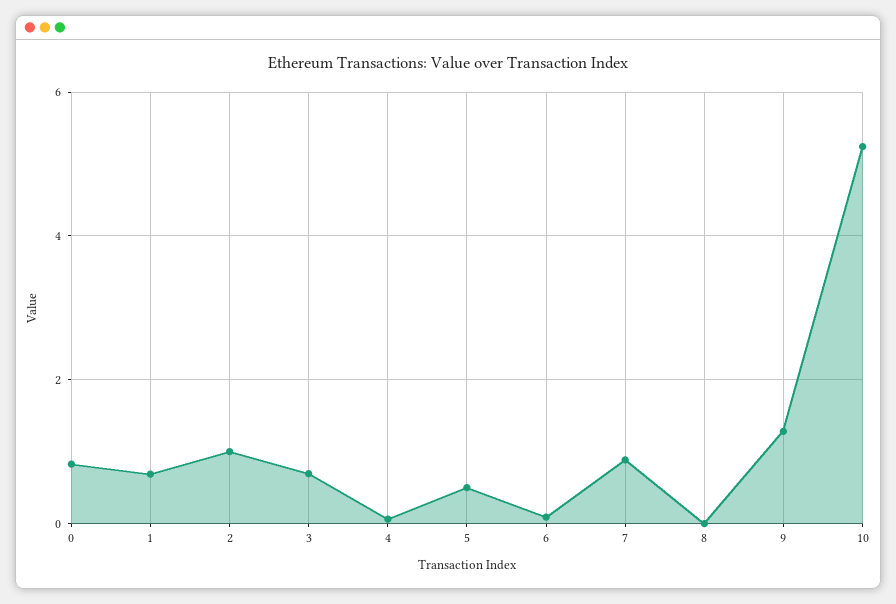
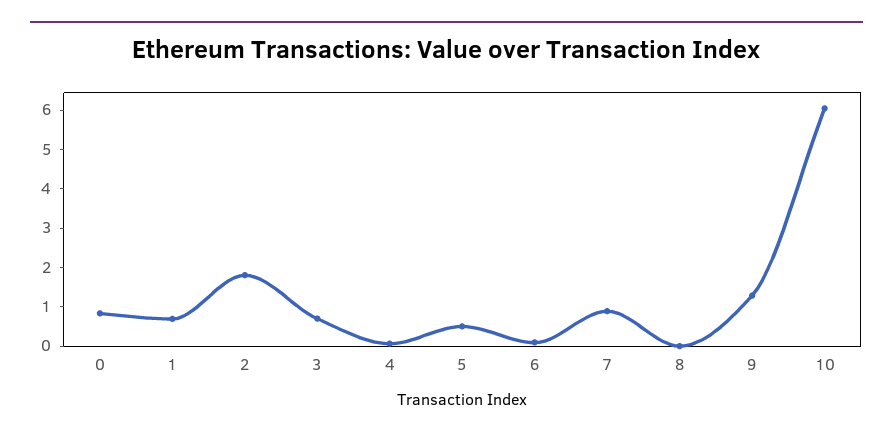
  {
    "0": 0.8,
    "1": 0.6,
-   "2": 1,
+   "2": 1.75,
    "3": 0.6,
    "4": 0,
    "5": 0.6,
    "6": 0,
    "7": 0.8,
    "8": 0,
    "9": 1.2,
-   "10": 5.2
+   "10": 6
  }

